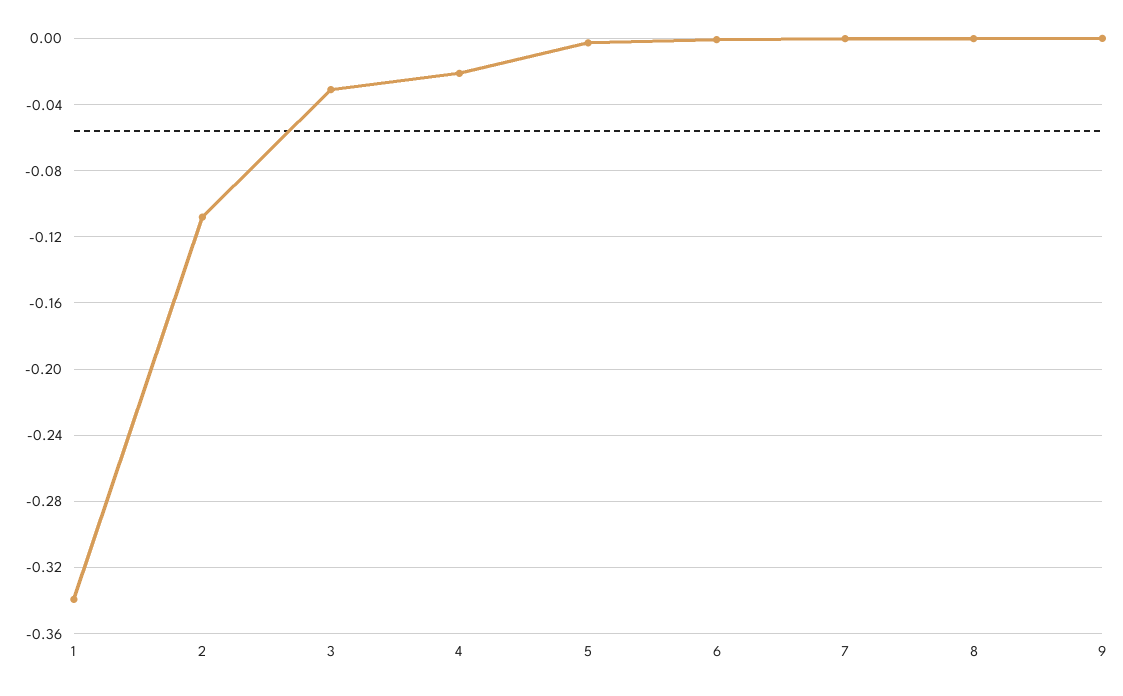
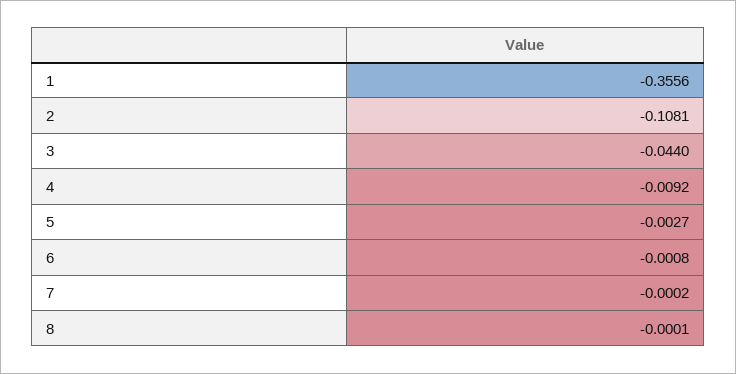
  {
-   "1": -0.34,
+   "1": -0.3556,
    "2": -0.1081,
-   "3": -0.03,
+   "3": -0.044,
-   "4": -0.02,
+   "4": -0.0092,
    "5": -0.0027,
    "6": -0.0008,
    "7": -0.0002,
-   "8": -0.0001,
+   "8": -0.0001
-   "9": 0
  }

